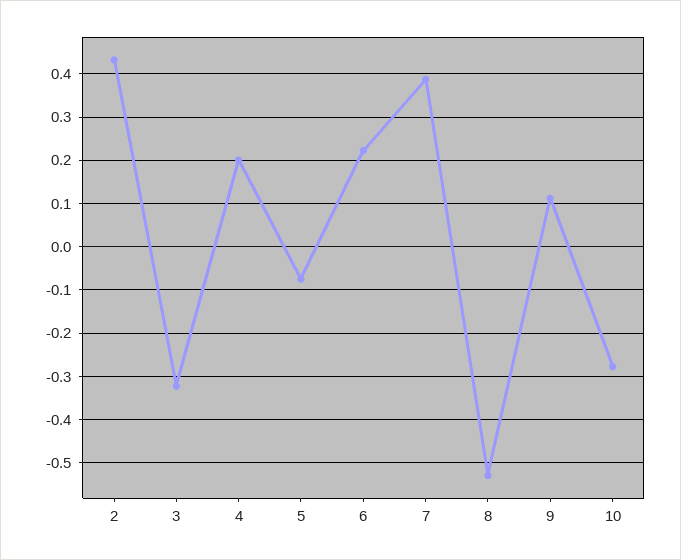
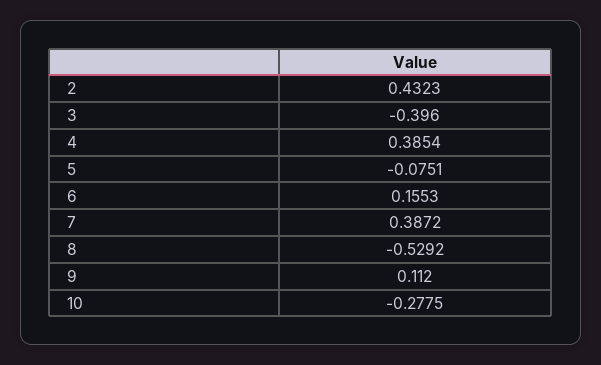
  {
    "2": 0.4323,
-   "3": -0.32,
+   "3": -0.396,
-   "4": 0.2,
+   "4": 0.3854,
    "5": -0.0751,
-   "6": 0.22,
+   "6": 0.1553,
    "7": 0.3872,
    "8": -0.5292,
    "9": 0.112,
    "10": -0.2775
  }

